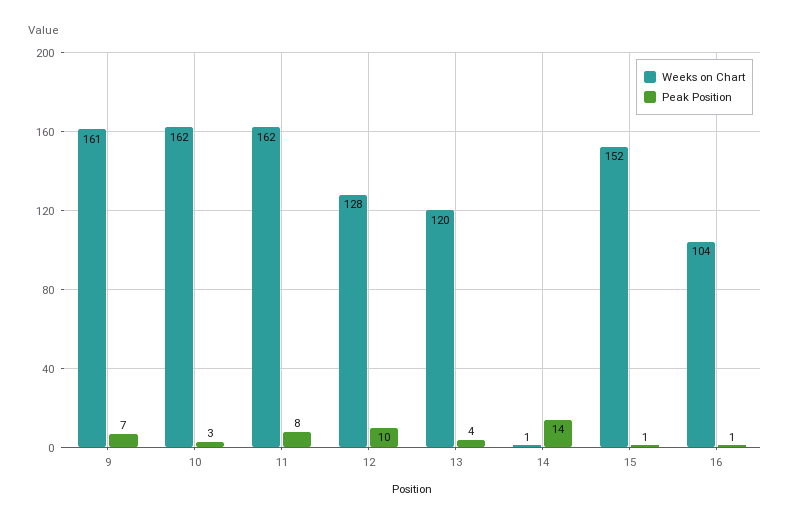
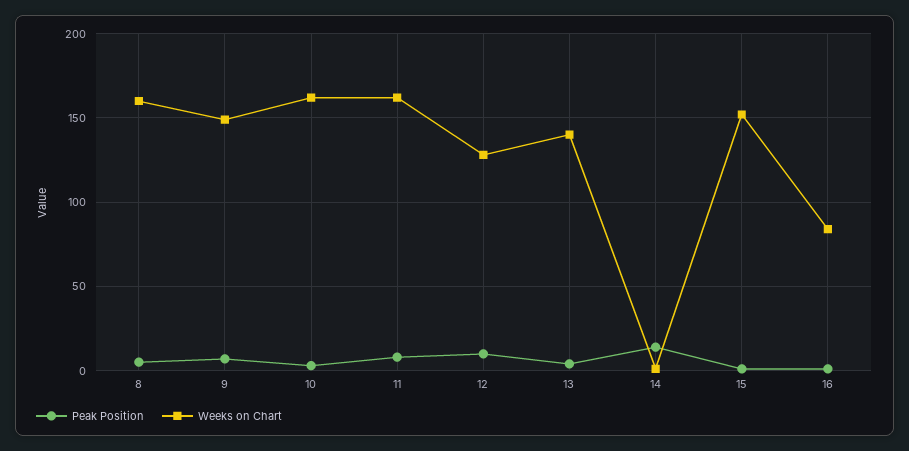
  {
    "Weeks on Chart": {
-     "9": 161,
+     "9": 150,
      "10": 162,
      "11": 162,
      "12": 128,
-     "13": 120,
+     "13": 140,
      "14": 1,
      "15": 152,
-     "16": 104
+     "16": 85,
+     "8": 160
    },
    "Peak Position": {
      "9": 7,
      "10": 3,
      "11": 8,
      "12": 10,
      "13": 4,
      "14": 14,
      "15": 1,
-     "16": 1
+     "16": 1,
+     "8": 5
    }
  }

